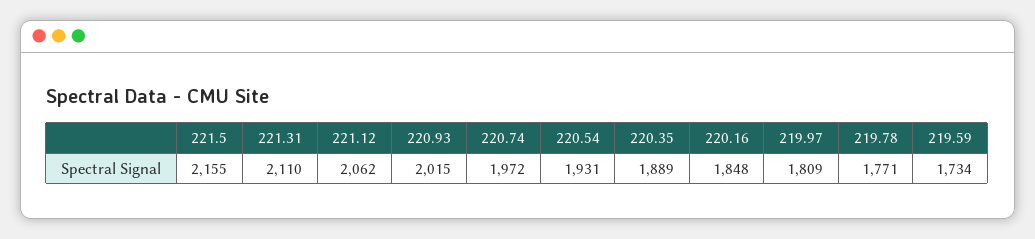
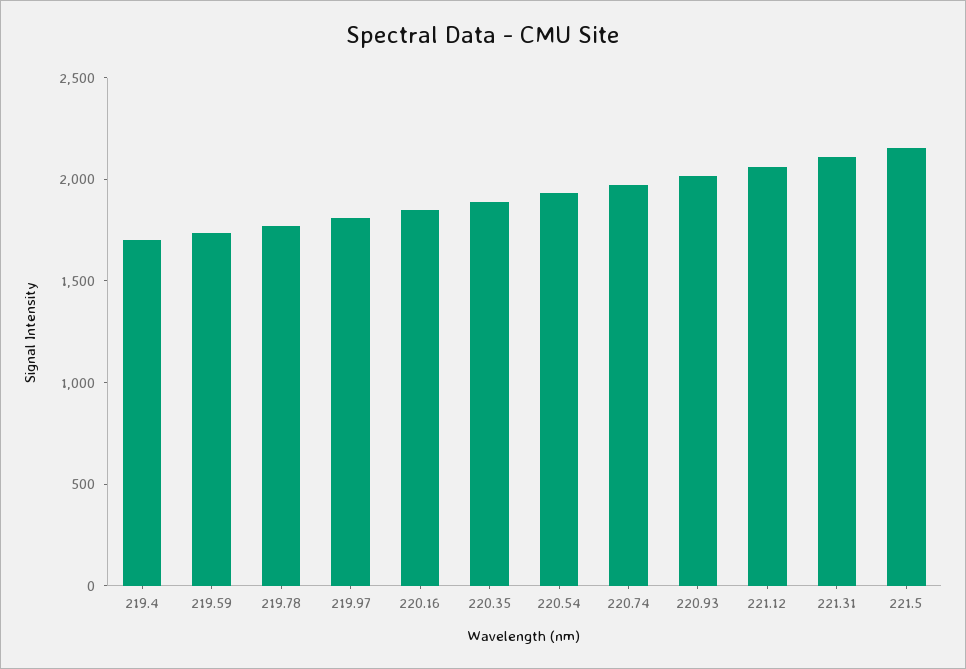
  {
    "221.5": 2155,
    "221.31": 2110,
    "221.12": 2062,
    "220.93": 2015,
    "220.74": 1972,
    "220.54": 1931,
    "220.35": 1889,
    "220.16": 1848,
    "219.97": 1809,
    "219.78": 1771,
-   "219.59": 1734
+   "219.59": 1734,
+   "219.4": 1700
  }

